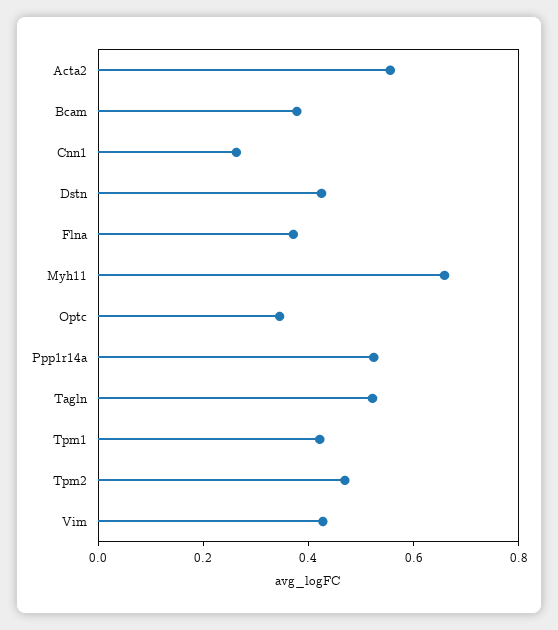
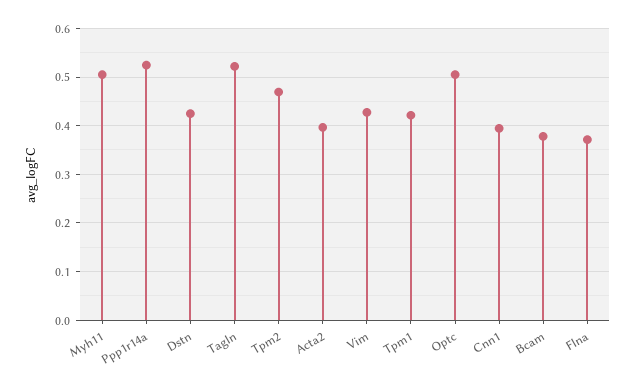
  {
-   "Acta2": 0.55,
+   "Acta2": 0.4,
    "Bcam": 0.38,
-   "Cnn1": 0.25,
+   "Cnn1": 0.4,
    "Dstn": 0.42,
    "Flna": 0.38,
-   "Myh11": 0.65,
+   "Myh11": 0.5,
-   "Optc": 0.35,
+   "Optc": 0.5,
    "Ppp1r14a": 0.52,
    "Tagln": 0.52,
    "Tpm1": 0.42,
    "Tpm2": 0.46,
    "Vim": 0.42
  }

